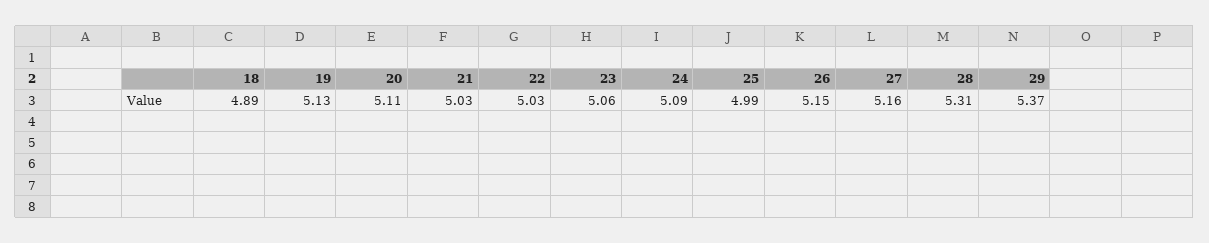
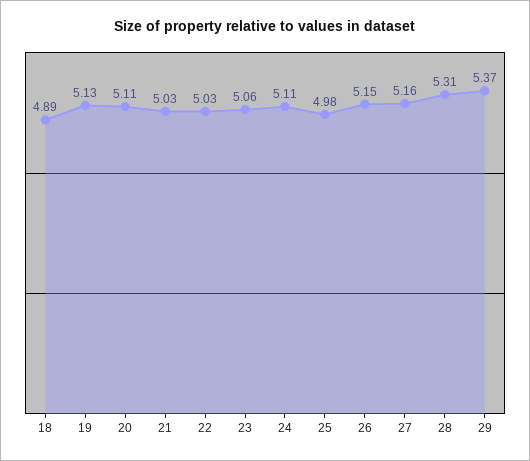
  {
    "18": 4.89,
    "19": 5.13,
    "20": 5.11,
    "21": 5.03,
    "22": 5.03,
    "23": 5.06,
-   "24": 5.09,
+   "24": 5.11,
-   "25": 4.99,
+   "25": 4.98,
    "26": 5.15,
    "27": 5.16,
    "28": 5.31,
    "29": 5.37
  }

